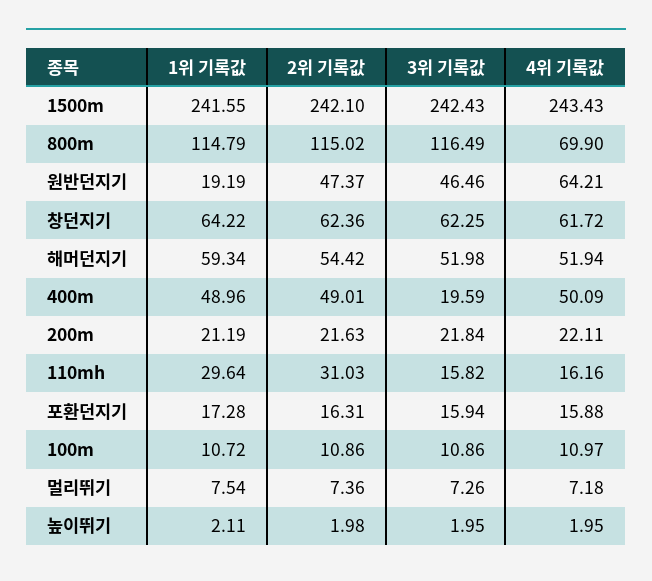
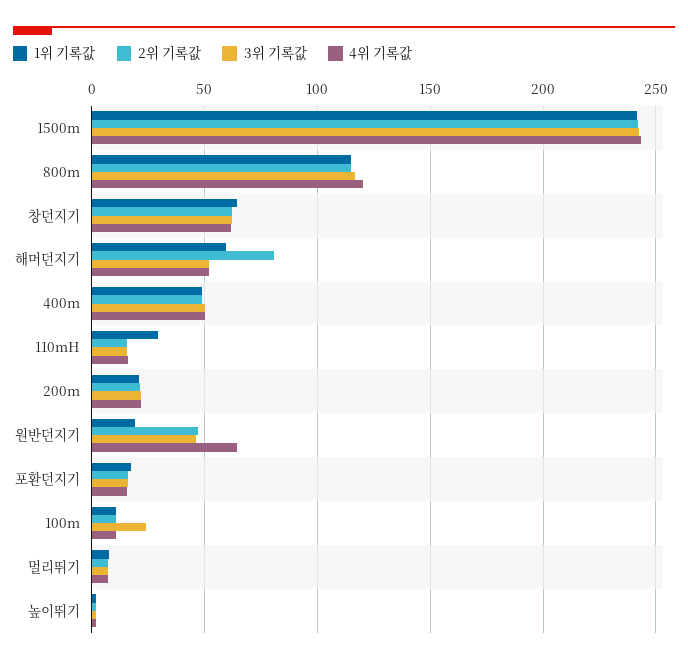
  {
    "1위 기록값": {
      "1500m": 241.55,
      "800m": 114.79,
      "원반던지기": 19.19,
      "창던지기": 64.22,
      "해머던지기": 59.34,
      "400m": 48.96,
      "200m": 21.19,
      "110mh": 29.64,
      "포환던지기": 17.28,
      "100m": 10.72,
      "멀리뛰기": 7.54,
      "높이뛰기": 2.11
    },
    "2위 기록값": {
      "1500m": 242.1,
      "800m": 115.02,
      "원반던지기": 47.37,
      "창던지기": 62.36,
-     "해머던지기": 54.42,
+     "해머던지기": 80,
      "400m": 49.01,
      "200m": 21.63,
-     "110mh": 31.03,
+     "110mh": 15,
      "포환던지기": 16.31,
      "100m": 10.86,
      "멀리뛰기": 7.36,
      "높이뛰기": 1.98
    },
    "3위 기록값": {
      "1500m": 242.43,
      "800m": 116.49,
      "원반던지기": 46.46,
      "창던지기": 62.25,
      "해머던지기": 51.98,
-     "400m": 19.59,
+     "400m": 50,
      "200m": 21.84,
      "110mh": 15.82,
      "포환던지기": 15.94,
-     "100m": 10.86,
+     "100m": 25,
      "멀리뛰기": 7.26,
      "높이뛰기": 1.95
    },
    "4위 기록값": {
      "1500m": 243.43,
-     "800m": 69.9,
+     "800m": 120,
      "원반던지기": 64.21,
      "창던지기": 61.72,
      "해머던지기": 51.94,
      "400m": 50.09,
      "200m": 22.11,
      "110mh": 16.16,
      "포환던지기": 15.88,
      "100m": 10.97,
      "멀리뛰기": 7.18,
      "높이뛰기": 1.95
    }
  }

